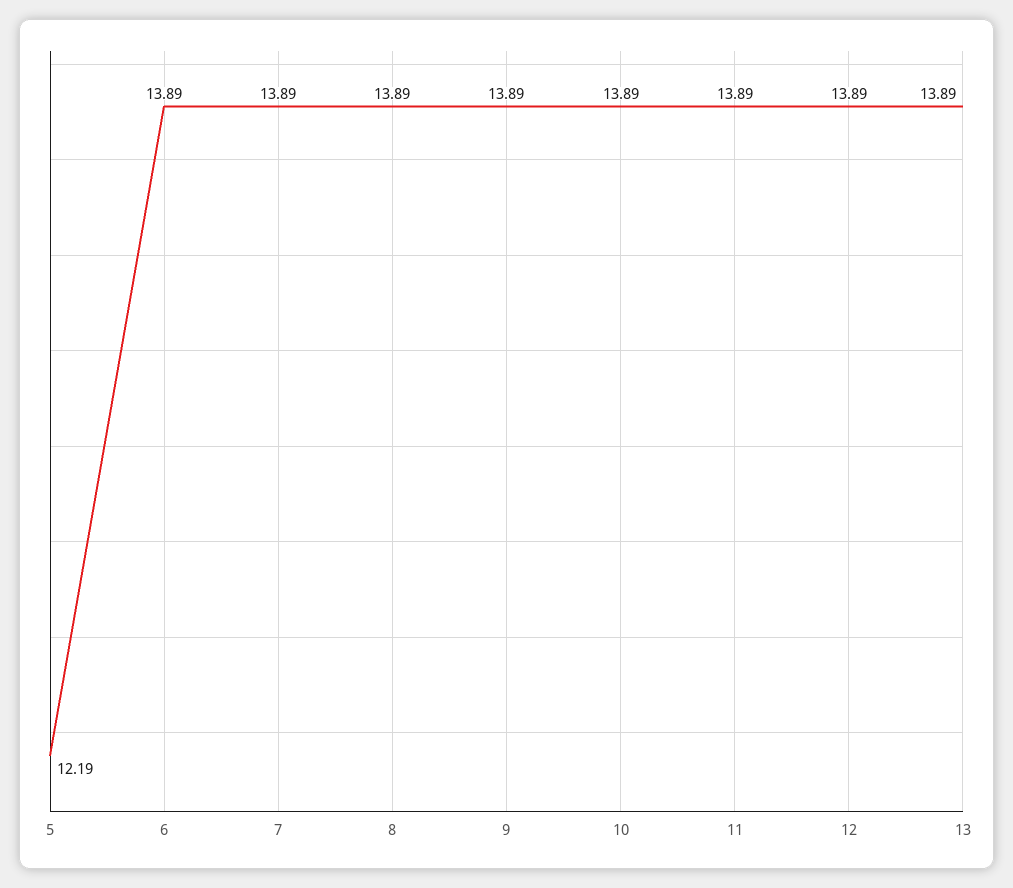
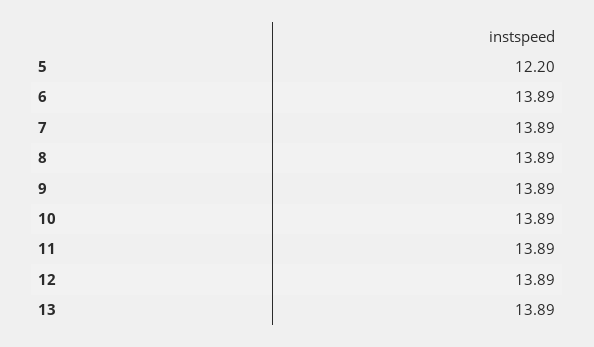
  {
-   "5": 12.19,
+   "5": 12.2,
    "6": 13.89,
    "7": 13.89,
    "8": 13.89,
    "9": 13.89,
    "10": 13.89,
    "11": 13.89,
    "12": 13.89,
    "13": 13.89
  }

